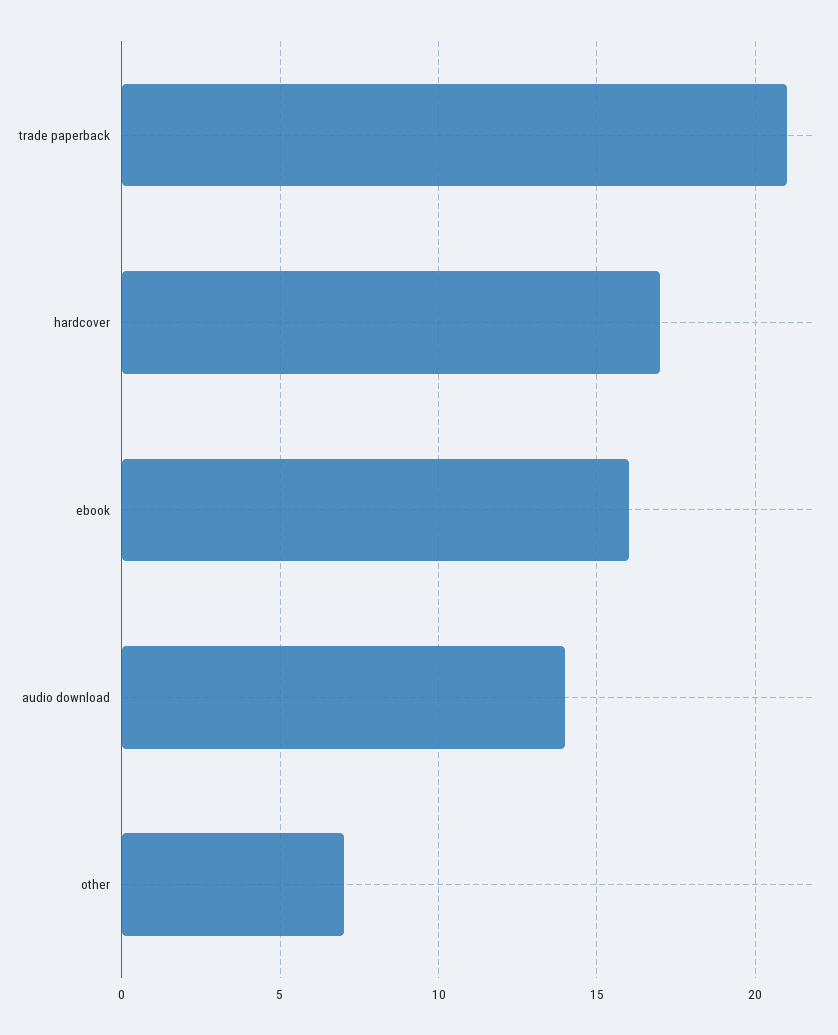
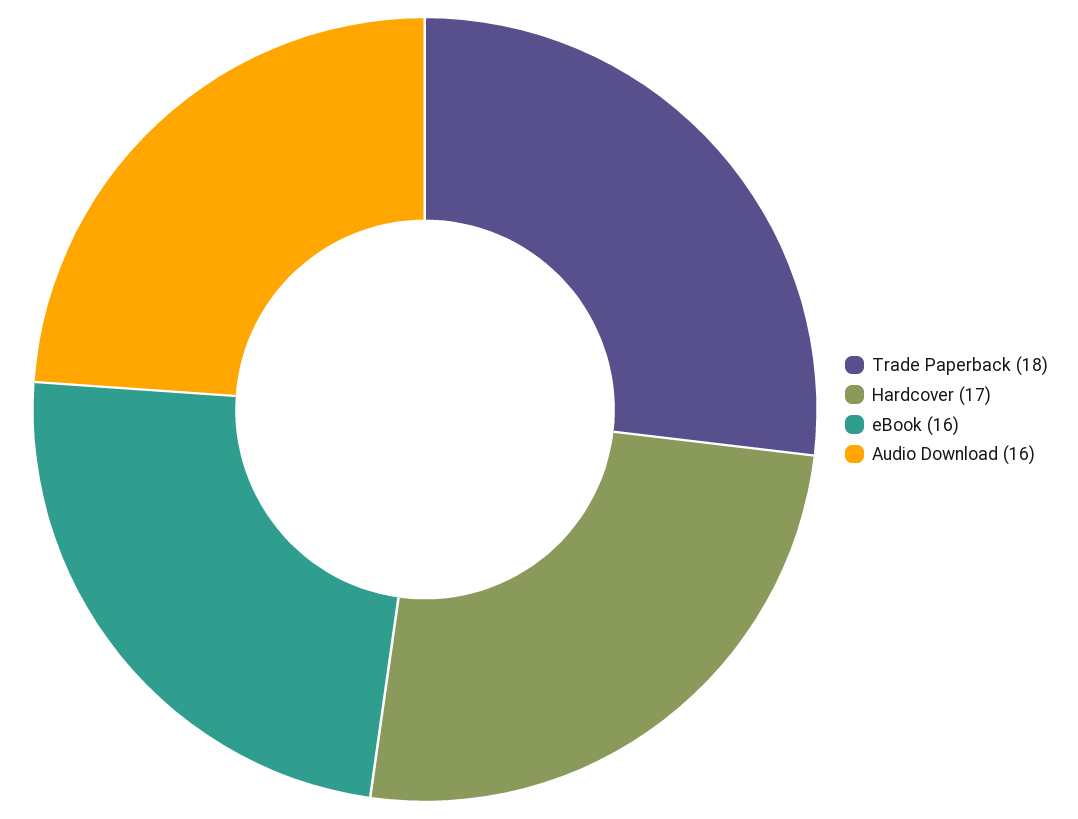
  {
-   "trade paperback": 21,
+   "trade paperback": 18,
    "hardcover": 17,
    "ebook": 16,
-   "audio download": 14,
+   "audio download": 16
-   "other": 7
  }

